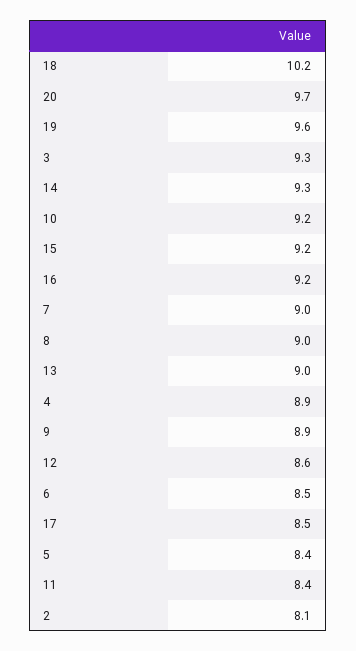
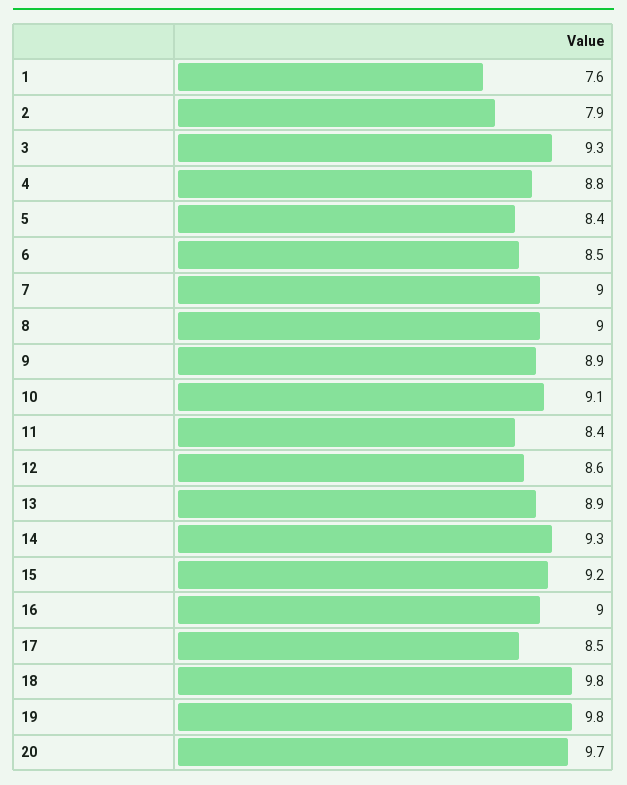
  {
-   "18": 10.2,
+   "18": 9.8,
    "20": 9.7,
-   "19": 9.6,
+   "19": 9.8,
    "3": 9.3,
    "14": 9.3,
-   "10": 9.2,
+   "10": 9.1,
    "15": 9.2,
-   "16": 9.2,
+   "16": 9,
    "7": 9,
    "8": 9,
-   "13": 9,
+   "13": 8.9,
-   "4": 8.9,
+   "4": 8.8,
    "9": 8.9,
    "12": 8.6,
    "6": 8.5,
    "17": 8.5,
    "5": 8.4,
    "11": 8.4,
-   "2": 8.1
+   "2": 7.9,
+   "1": 7.6
  }

